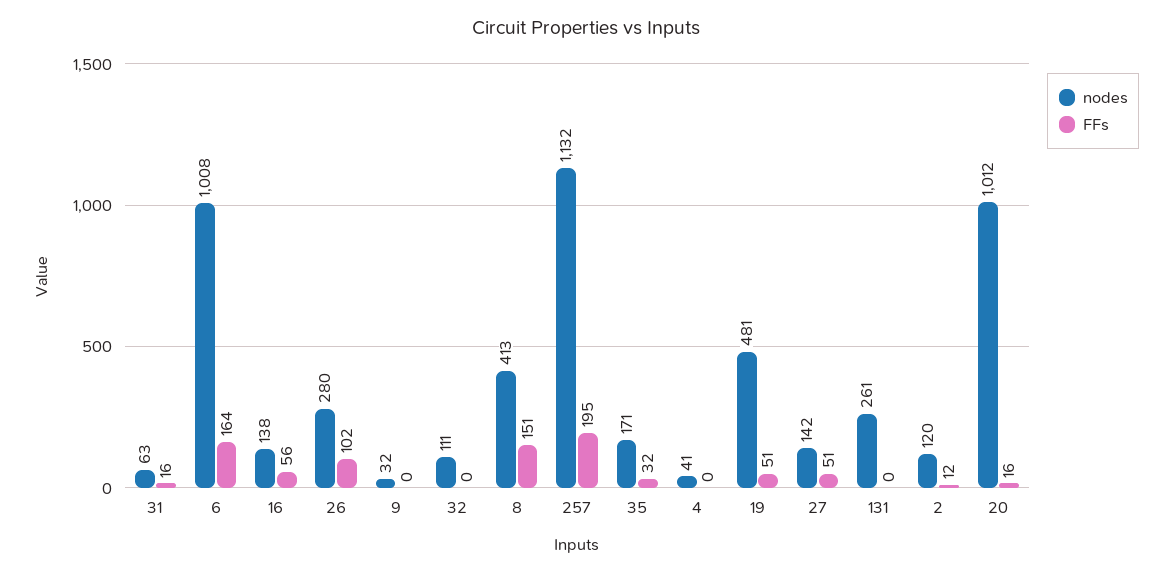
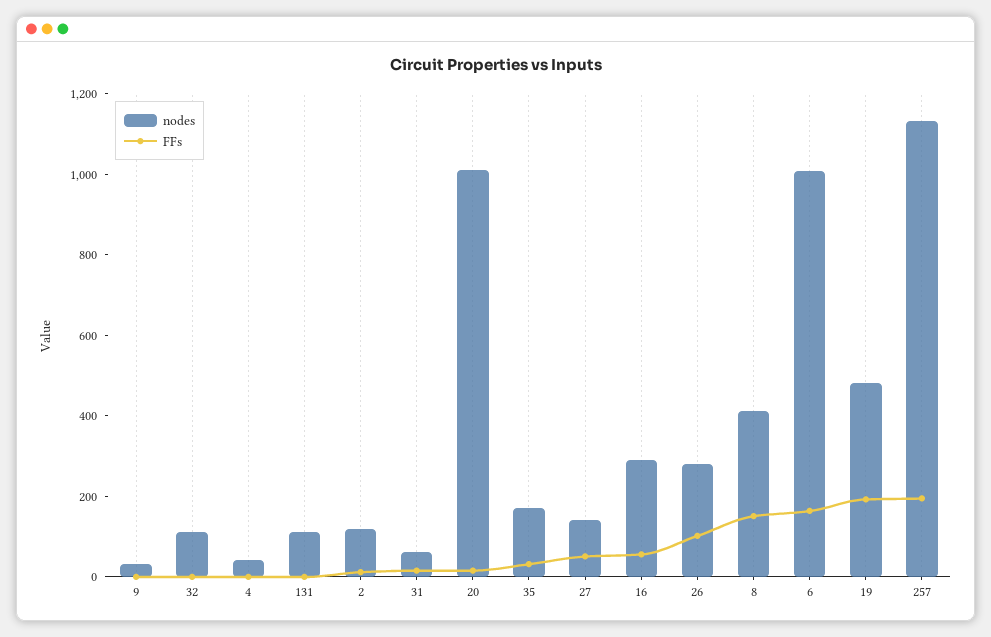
  {
    "nodes": {
      "31": 63,
      "6": 1008,
-     "16": 138,
+     "16": 300,
      "26": 280,
      "9": 32,
      "32": 111,
      "8": 413,
      "257": 1132,
      "35": 171,
      "4": 41,
      "19": 481,
      "27": 142,
-     "131": 261,
+     "131": 100,
      "2": 120,
      "20": 1012
    },
    "FFs": {
      "31": 16,
      "6": 164,
      "16": 56,
      "26": 102,
      "9": 0,
      "32": 0,
      "8": 151,
      "257": 195,
      "35": 32,
      "4": 0,
-     "19": 51,
+     "19": 200,
      "27": 51,
      "131": 0,
      "2": 12,
      "20": 16
    }
  }

